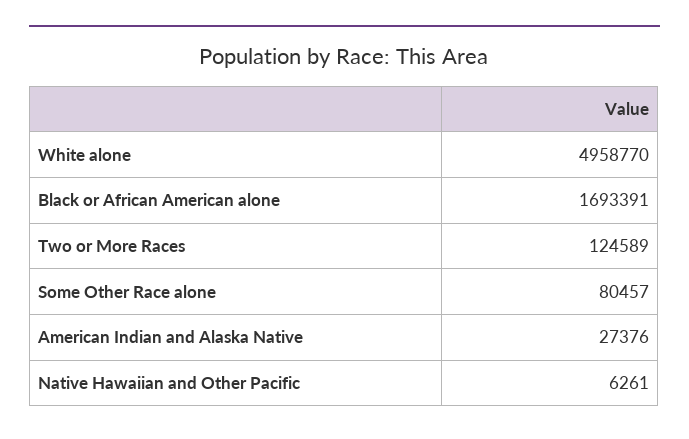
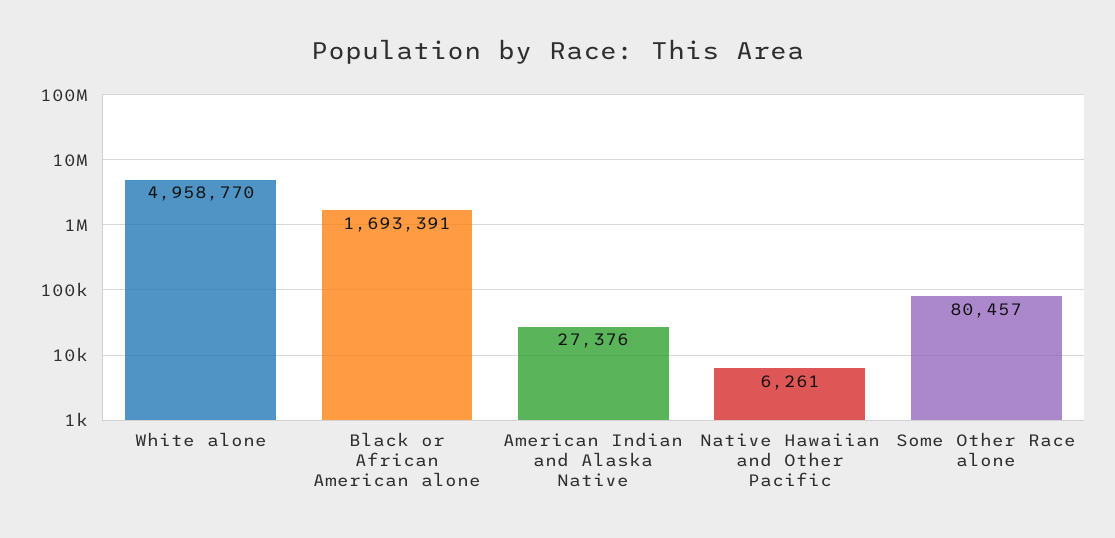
  {
    "White alone": 4958770,
    "Black or African American alone": 1693391,
-   "Two or More Races": 124589,
    "Some Other Race alone": 80457,
    "American Indian and Alaska Native": 27376,
    "Native Hawaiian and Other Pacific": 6261
  }

